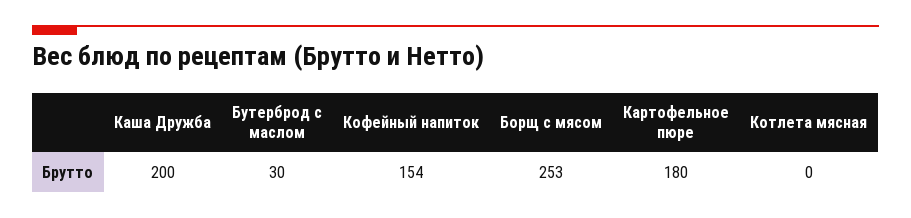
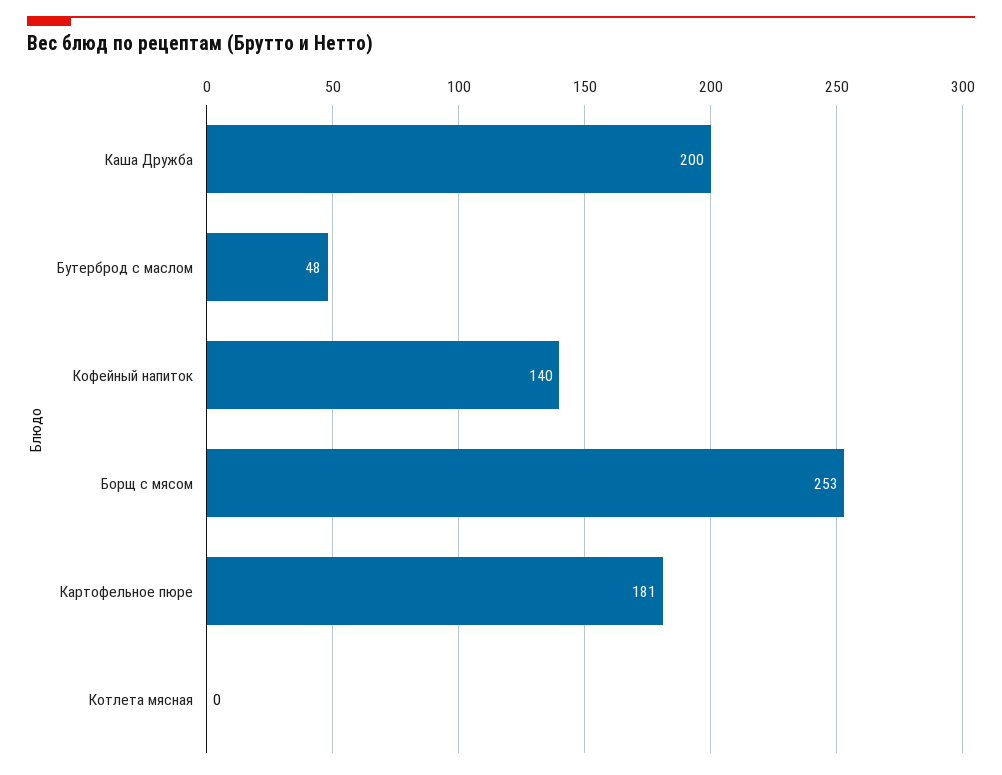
  {
    "Каша Дружба": 200,
-   "Бутерброд с маслом": 30,
+   "Бутерброд с маслом": 48,
-   "Кофейный напиток": 154,
+   "Кофейный напиток": 140,
    "Борщ с мясом": 253,
-   "Картофельное пюре": 180,
+   "Картофельное пюре": 181,
    "Котлета мясная": 0
  }

